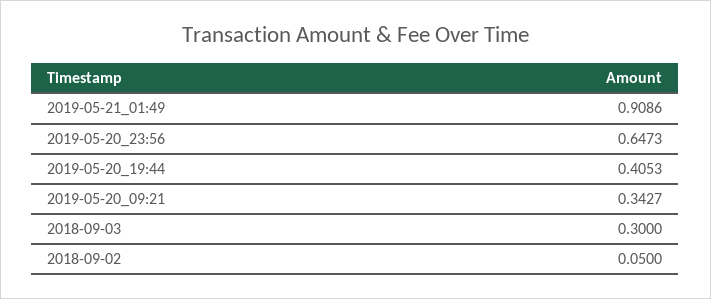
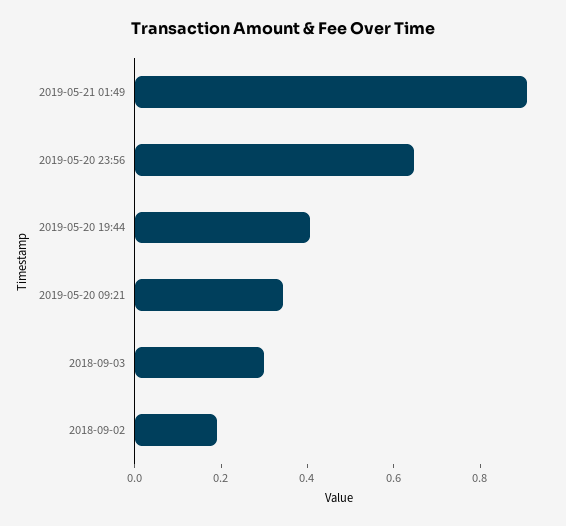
  {
    "2019-05-21_01:49": 0.9086,
    "2019-05-20_23:56": 0.6473,
    "2019-05-20_19:44": 0.4053,
    "2019-05-20_09:21": 0.3427,
    "2018-09-03": 0.3,
-   "2018-09-02": 0.05
+   "2018-09-02": 0.2
  }

